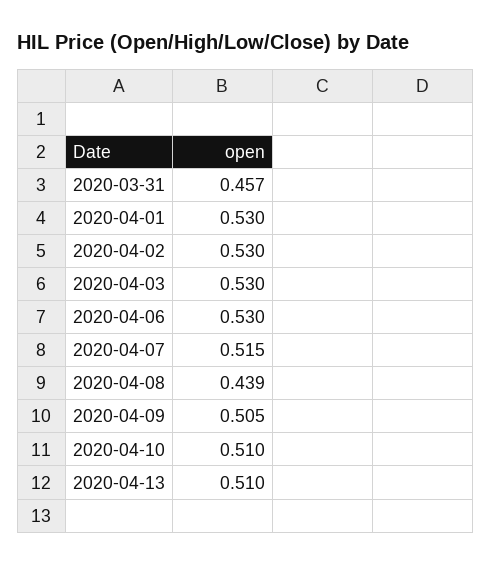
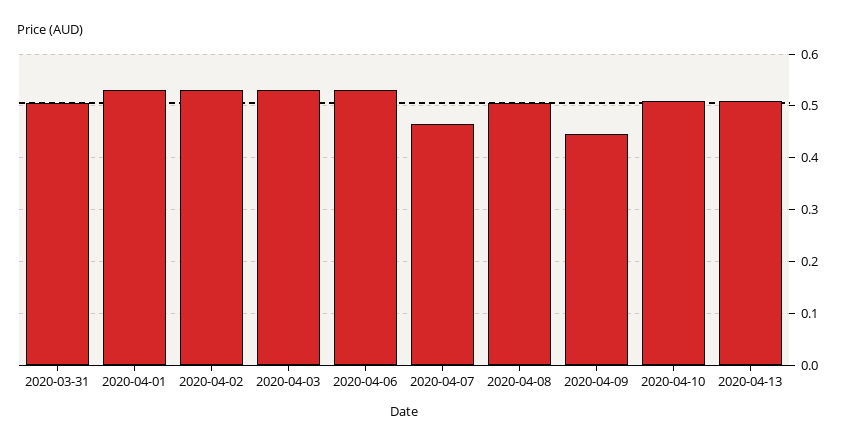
  {
-   "2020-03-31": 0.457,
+   "2020-03-31": 0.5,
    "2020-04-01": 0.53,
    "2020-04-02": 0.53,
    "2020-04-03": 0.53,
    "2020-04-06": 0.53,
-   "2020-04-07": 0.515,
+   "2020-04-07": 0.46,
-   "2020-04-08": 0.439,
+   "2020-04-08": 0.5,
-   "2020-04-09": 0.505,
+   "2020-04-09": 0.44,
    "2020-04-10": 0.51,
    "2020-04-13": 0.51
  }

